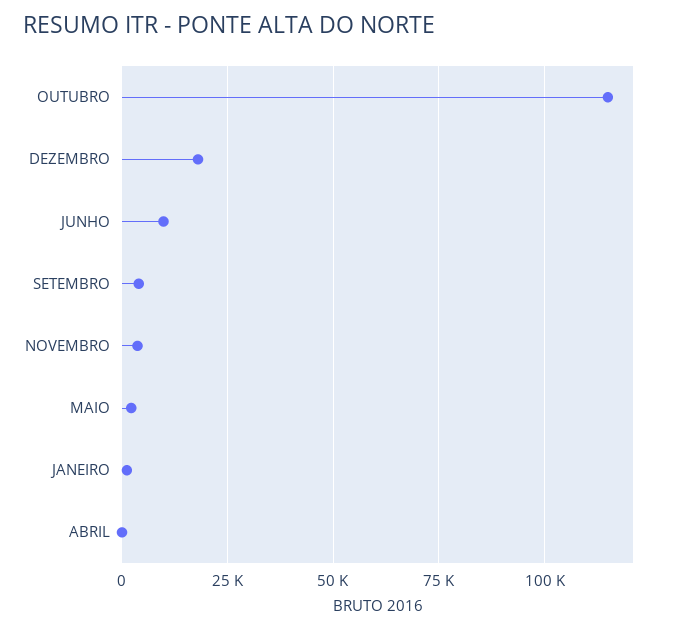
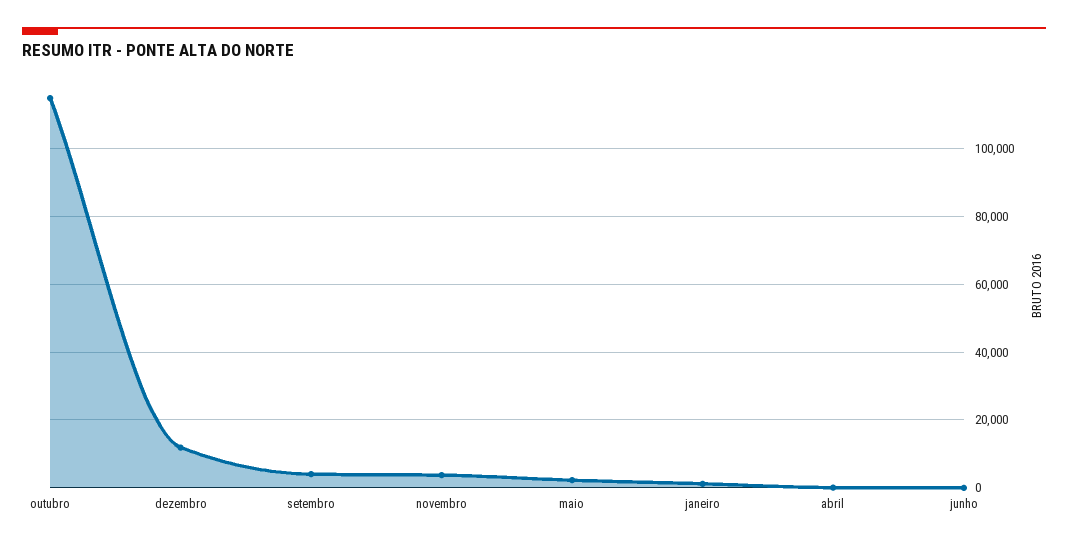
  {
    "OUTUBRO": 114000,
-   "DEZEMBRO": 17500,
+   "DEZEMBRO": 12000,
-   "JUNHO": 10000,
+   "JUNHO": 0,
    "SETEMBRO": 4000,
    "NOVEMBRO": 4000,
    "MAIO": 2000,
    "JANEIRO": 2000,
    "ABRIL": 0
  }

